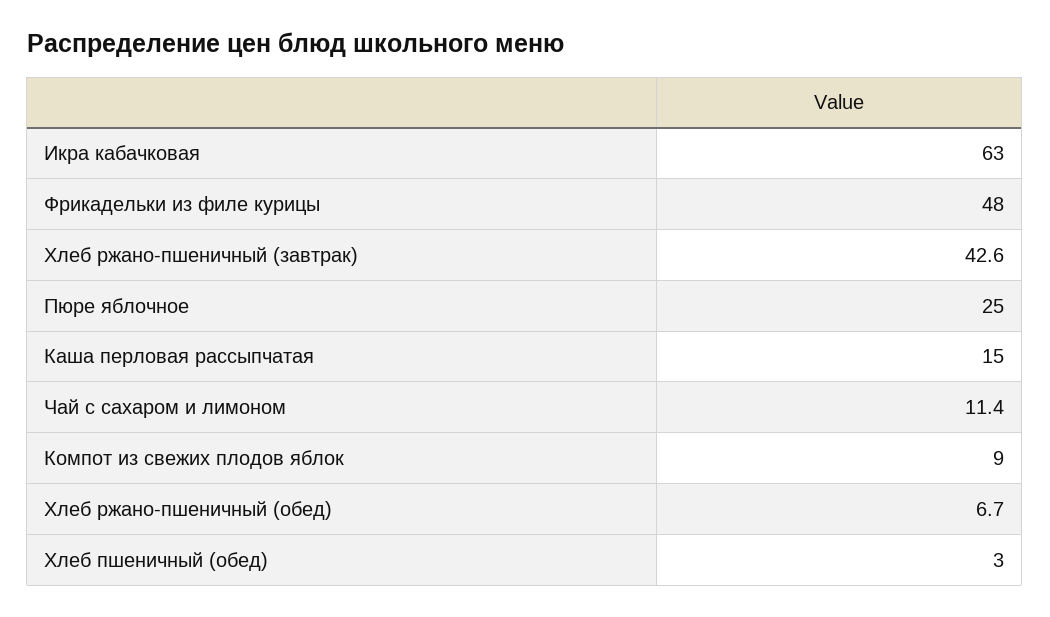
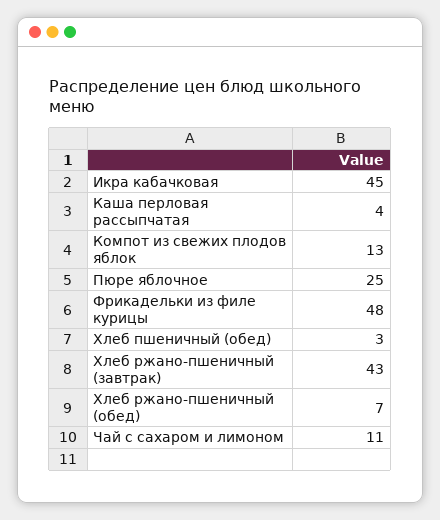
  {
-   "Икра кабачковая": 63,
+   "Икра кабачковая": 45,
    "Фрикадельки из филе курицы": 48,
    "Хлеб ржано-пшеничный (завтрак)": 42.6,
    "Пюре яблочное": 25,
-   "Каша перловая рассыпчатая": 15,
+   "Каша перловая рассыпчатая": 4,
    "Чай с сахаром и лимоном": 11.4,
-   "Компот из свежих плодов яблок": 9,
+   "Компот из свежих плодов яблок": 13,
    "Хлеб ржано-пшеничный (обед)": 6.7,
    "Хлеб пшеничный (обед)": 3
  }

